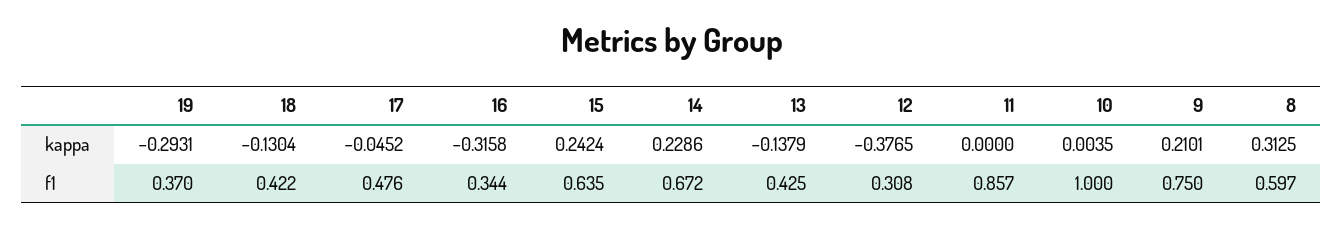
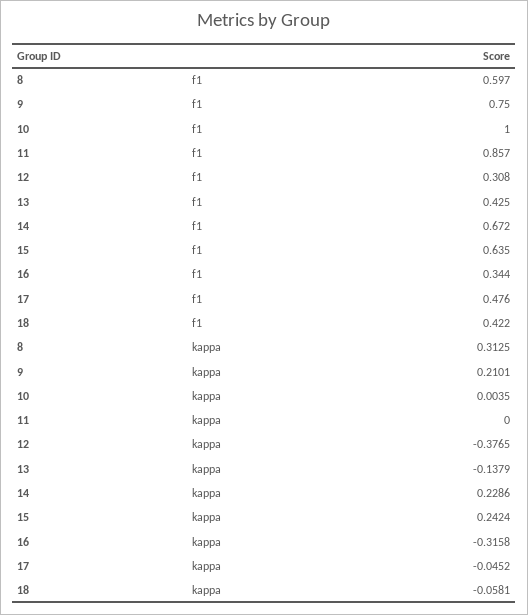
  {
-   "19": {
-     "kappa": -0.2931,
-     "f1": 0.37
-   },
    "18": {
-     "kappa": -0.1304,
+     "kappa": -0.0581,
      "f1": 0.422
    },
    "17": {
      "kappa": -0.0452,
      "f1": 0.476
    },
    "16": {
      "kappa": -0.3158,
      "f1": 0.344
    },
    "15": {
      "kappa": 0.2424,
      "f1": 0.635
    },
    "14": {
      "kappa": 0.2286,
      "f1": 0.672
    },
    "13": {
      "kappa": -0.1379,
      "f1": 0.425
    },
    "12": {
      "kappa": -0.3765,
      "f1": 0.308
    },
    "11": {
      "kappa": 0,
      "f1": 0.857
    },
    "10": {
      "kappa": 0.0035,
      "f1": 1
    },
    "9": {
      "kappa": 0.2101,
      "f1": 0.75
    },
    "8": {
      "kappa": 0.3125,
      "f1": 0.597
    }
  }

